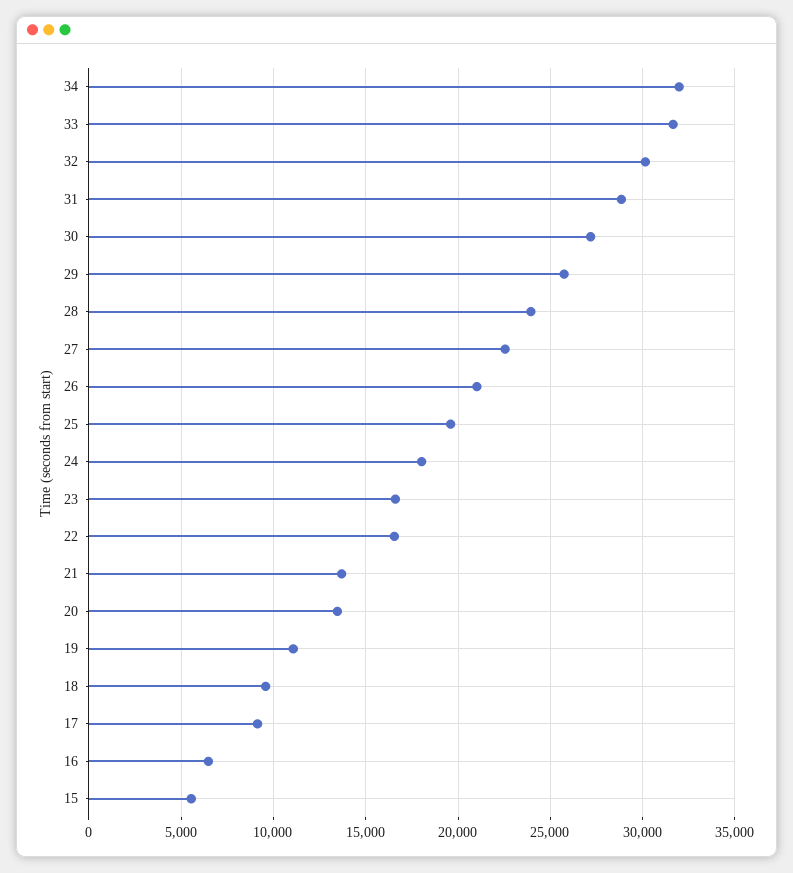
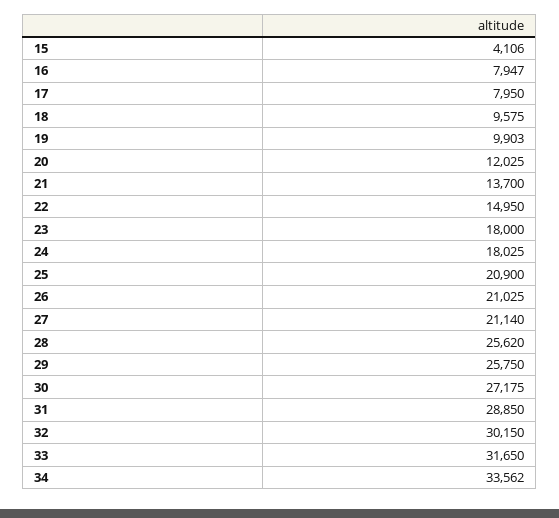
  {
-   "34": 32000,
+   "34": 33562,
    "33": 31650,
    "32": 30150,
    "31": 28850,
    "30": 27175,
    "29": 25750,
-   "28": 24000,
+   "28": 25620,
-   "27": 22500,
+   "27": 21140,
    "26": 21025,
-   "25": 19500,
+   "25": 20900,
    "24": 18025,
-   "23": 16500,
+   "23": 18000,
-   "22": 16500,
+   "22": 14950,
    "21": 13700,
-   "20": 13500,
+   "20": 12025,
-   "19": 11000,
+   "19": 9903,
    "18": 9575,
-   "17": 9000,
+   "17": 7950,
-   "16": 6500,
+   "16": 7947,
-   "15": 5500
+   "15": 4106
  }

